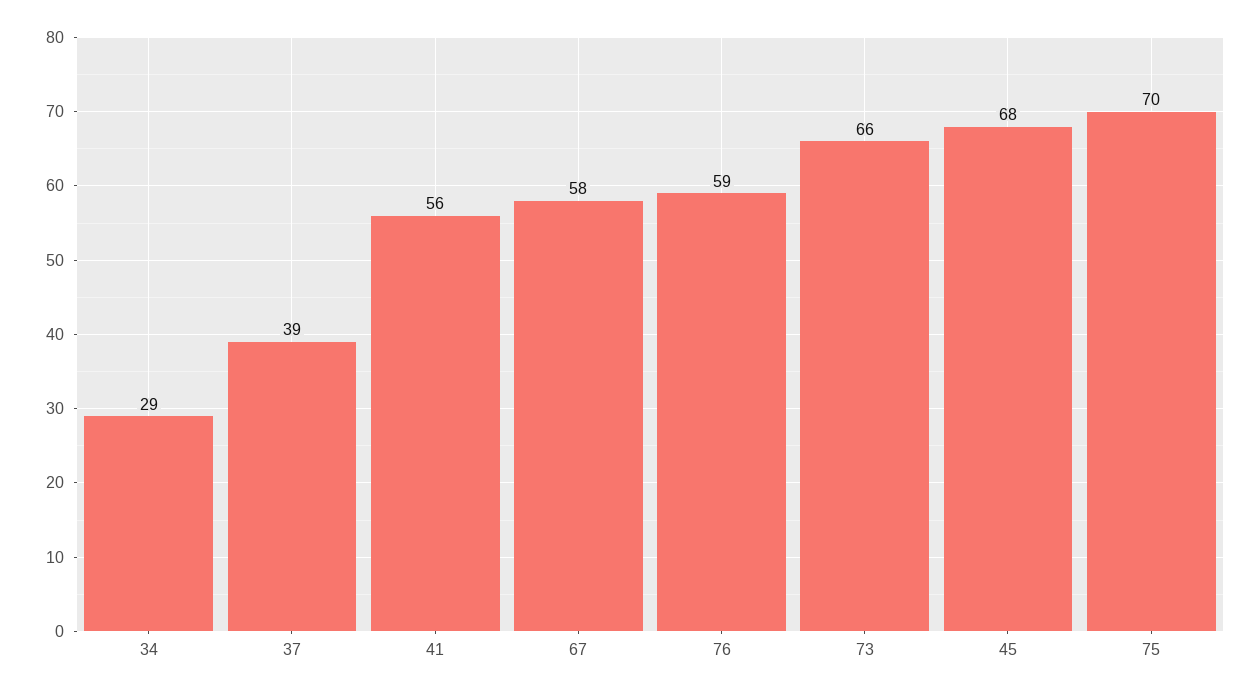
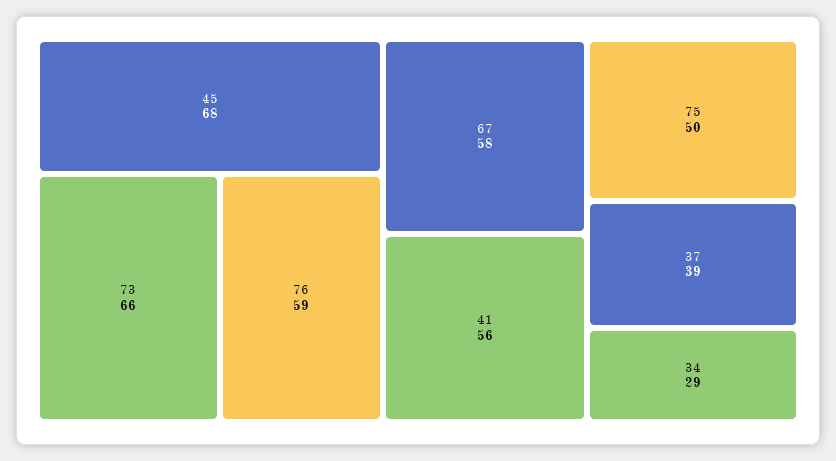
  {
    "34": 29,
    "37": 39,
    "41": 56,
    "67": 58,
    "76": 59,
    "73": 66,
    "45": 68,
-   "75": 70
+   "75": 50
  }

